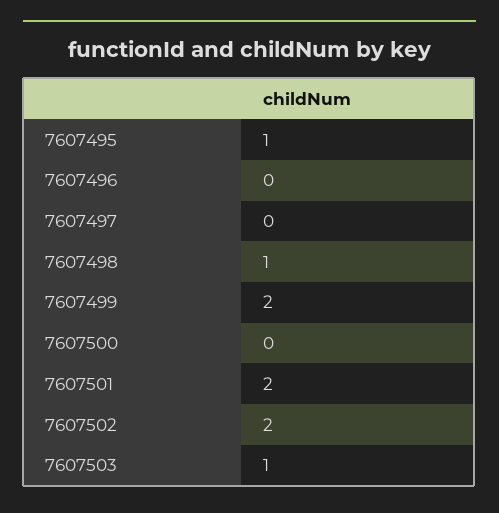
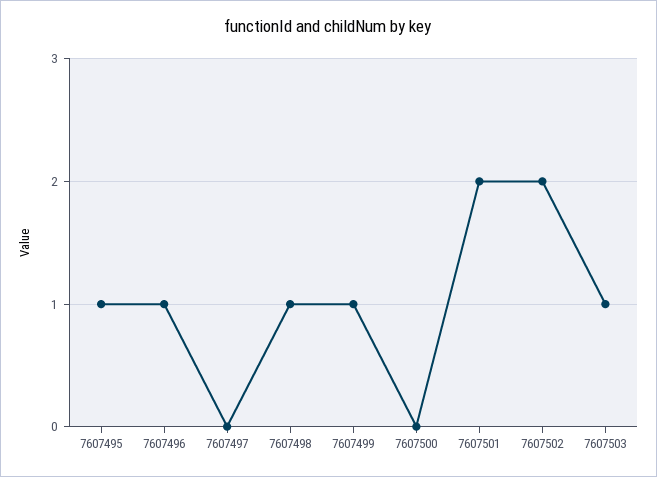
  {
    "7607495": 1,
-   "7607496": 0,
+   "7607496": 1,
    "7607497": 0,
    "7607498": 1,
-   "7607499": 2,
+   "7607499": 1,
    "7607500": 0,
    "7607501": 2,
    "7607502": 2,
    "7607503": 1
  }

